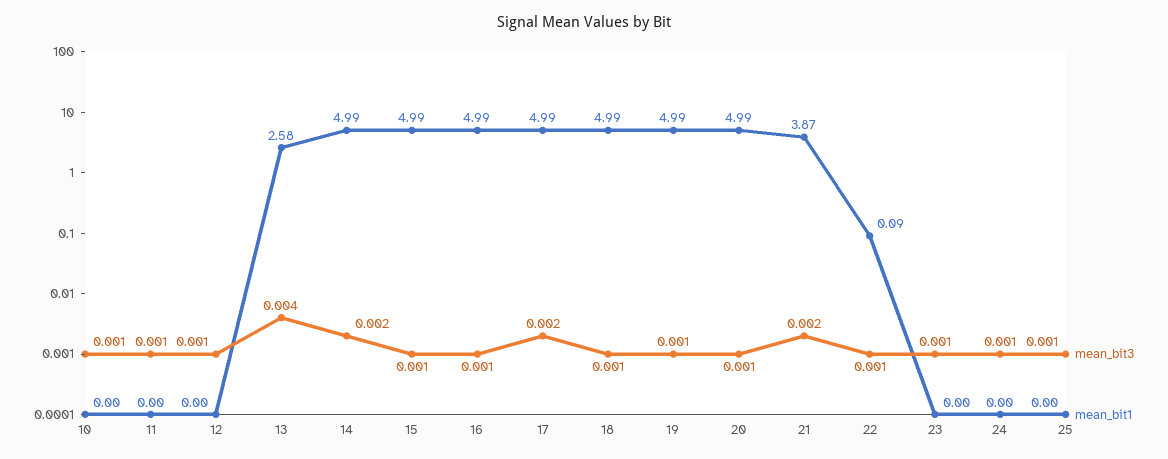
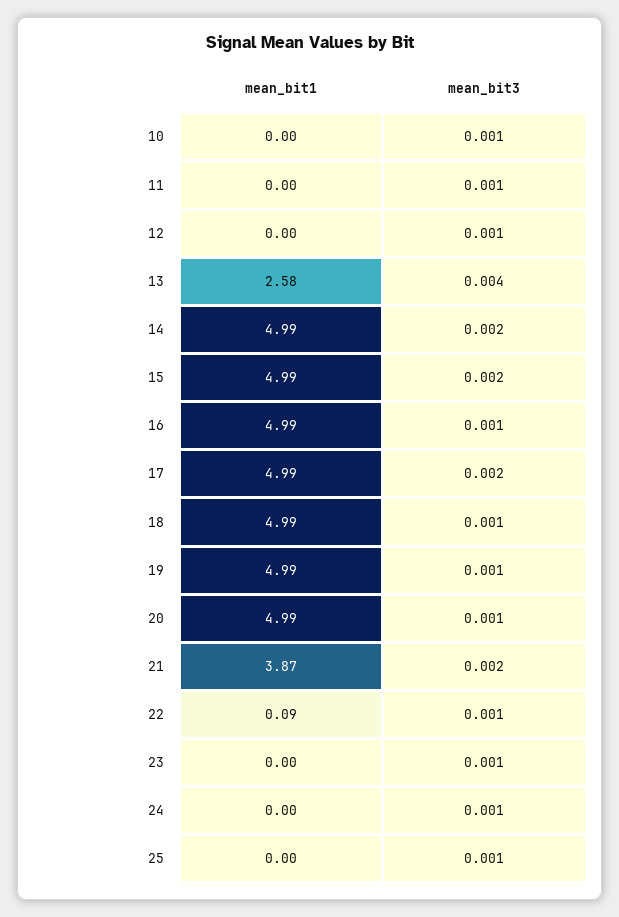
  {
    "mean_bit3": {
      "10": 0.001,
      "11": 0.001,
      "12": 0.001,
      "13": 0.004,
      "14": 0.002,
-     "15": 0.001,
+     "15": 0.002,
      "16": 0.001,
      "17": 0.002,
      "18": 0.001,
      "19": 0.001,
      "20": 0.001,
      "21": 0.002,
      "22": 0.001,
      "23": 0.001,
      "24": 0.001,
      "25": 0.001
    },
    "mean_bit1": {
      "10": 0,
      "11": 0,
      "12": 0,
      "13": 2.58,
      "14": 4.99,
      "15": 4.99,
      "16": 4.99,
      "17": 4.99,
      "18": 4.99,
      "19": 4.99,
      "20": 4.99,
      "21": 3.87,
      "22": 0.09,
      "23": 0,
      "24": 0,
      "25": 0
    }
  }

